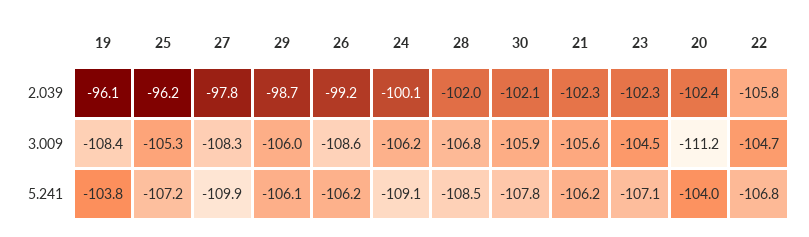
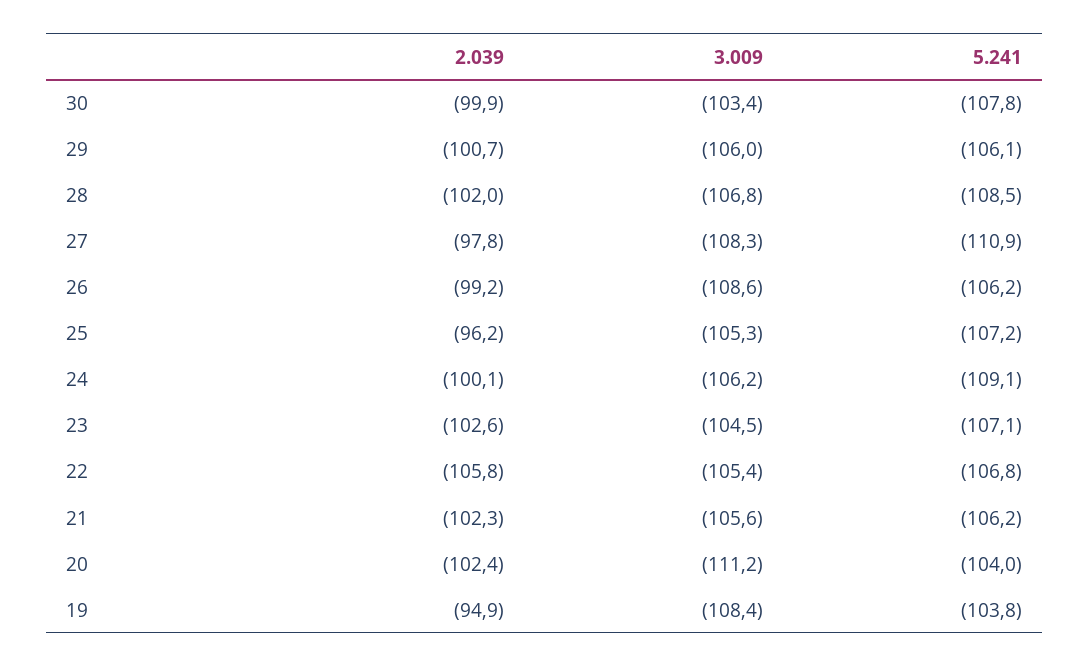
  {
    "19": {
-     "2.039": -96.1,
+     "2.039": -94.9,
      "3.009": -108.4,
      "5.241": -103.8
    },
    "25": {
      "2.039": -96.2,
      "3.009": -105.3,
      "5.241": -107.2
    },
    "27": {
      "2.039": -97.8,
      "3.009": -108.3,
-     "5.241": -109.9
+     "5.241": -110.9
    },
    "29": {
-     "2.039": -98.7,
+     "2.039": -100.7,
      "3.009": -106,
      "5.241": -106.1
    },
    "26": {
      "2.039": -99.2,
      "3.009": -108.6,
      "5.241": -106.2
    },
    "24": {
      "2.039": -100.1,
      "3.009": -106.2,
      "5.241": -109.1
    },
    "28": {
      "2.039": -102,
      "3.009": -106.8,
      "5.241": -108.5
    },
    "30": {
-     "2.039": -102.1,
+     "2.039": -99.9,
-     "3.009": -105.9,
+     "3.009": -103.4,
      "5.241": -107.8
    },
    "21": {
      "2.039": -102.3,
      "3.009": -105.6,
      "5.241": -106.2
    },
    "23": {
-     "2.039": -102.3,
+     "2.039": -102.6,
      "3.009": -104.5,
      "5.241": -107.1
    },
    "20": {
      "2.039": -102.4,
      "3.009": -111.2,
      "5.241": -104
    },
    "22": {
      "2.039": -105.8,
-     "3.009": -104.7,
+     "3.009": -105.4,
      "5.241": -106.8
    }
  }

